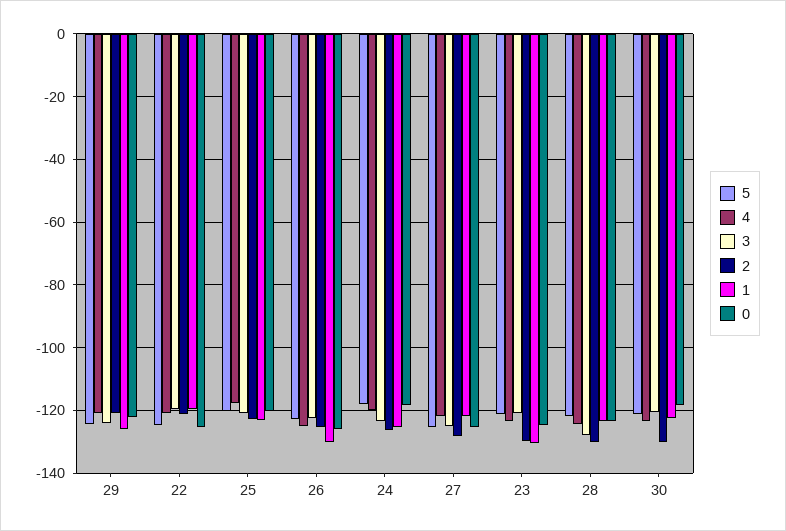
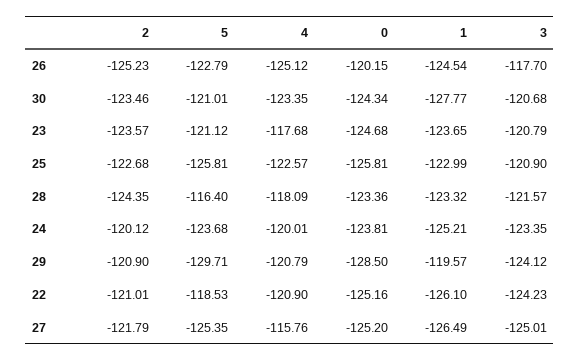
  {
    "5": {
-     "29": -124,
+     "29": -129.71,
-     "22": -124,
+     "22": -118.53,
-     "25": -120,
+     "25": -125.81,
      "26": -122.79,
-     "24": -118,
+     "24": -123.68,
      "27": -125.35,
      "23": -121.12,
-     "28": -122,
+     "28": -116.4,
      "30": -121.01
    },
    "4": {
      "29": -120.79,
      "22": -120.9,
-     "25": -118,
+     "25": -122.57,
      "26": -125.12,
      "24": -120.01,
-     "27": -122,
+     "27": -115.76,
-     "23": -124,
+     "23": -117.68,
-     "28": -124,
+     "28": -118.09,
      "30": -123.35
    },
    "3": {
      "29": -124.12,
-     "22": -120,
+     "22": -124.23,
      "25": -120.9,
-     "26": -122,
+     "26": -117.7,
      "24": -123.35,
      "27": -125.01,
      "23": -120.79,
-     "28": -128,
+     "28": -121.57,
      "30": -120.68
    },
    "2": {
      "29": -120.9,
      "22": -121.01,
      "25": -122.68,
      "26": -125.23,
-     "24": -126,
+     "24": -120.12,
-     "27": -128,
+     "27": -121.79,
-     "23": -130,
+     "23": -123.57,
-     "28": -130,
+     "28": -124.35,
-     "30": -130
+     "30": -123.46
    },
    "1": {
-     "29": -126,
+     "29": -119.57,
-     "22": -120,
+     "22": -126.1,
      "25": -122.99,
-     "26": -130,
+     "26": -124.54,
      "24": -125.21,
-     "27": -122,
+     "27": -126.49,
-     "23": -130,
+     "23": -123.65,
      "28": -123.32,
-     "30": -122
+     "30": -127.77
    },
    "0": {
-     "29": -122,
+     "29": -128.5,
      "22": -125.16,
-     "25": -120,
+     "25": -125.81,
-     "26": -126,
+     "26": -120.15,
-     "24": -118,
+     "24": -123.81,
      "27": -125.2,
      "23": -124.68,
      "28": -123.36,
-     "30": -118
+     "30": -124.34
    }
  }

